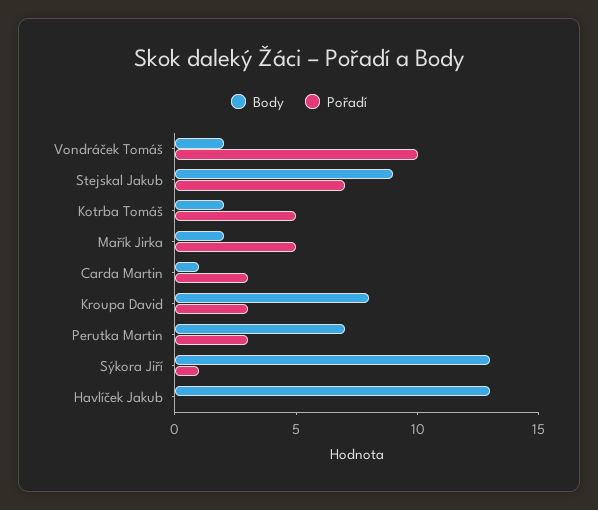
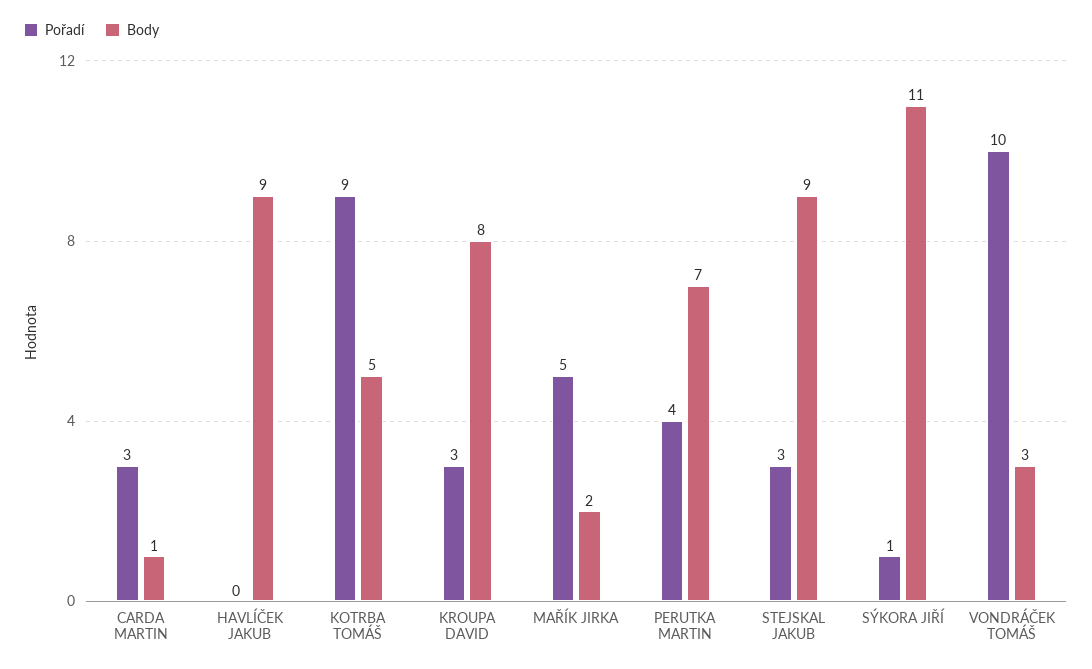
  {
    "Body": {
-     "Vondráček Tomáš": 2,
+     "Vondráček Tomáš": 3,
      "Stejskal Jakub": 9,
-     "Kotrba Tomáš": 2,
+     "Kotrba Tomáš": 5,
      "Mařík Jirka": 2,
      "Carda Martin": 1,
      "Kroupa David": 8,
      "Perutka Martin": 7,
-     "Sýkora Jiří": 13,
+     "Sýkora Jiří": 11,
-     "Havlíček Jakub": 13
+     "Havlíček Jakub": 9
    },
    "Pořadí": {
      "Vondráček Tomáš": 10,
-     "Stejskal Jakub": 7,
+     "Stejskal Jakub": 3,
-     "Kotrba Tomáš": 5,
+     "Kotrba Tomáš": 9,
      "Mařík Jirka": 5,
      "Carda Martin": 3,
      "Kroupa David": 3,
-     "Perutka Martin": 3,
+     "Perutka Martin": 4,
      "Sýkora Jiří": 1,
      "Havlíček Jakub": 0
    }
  }

